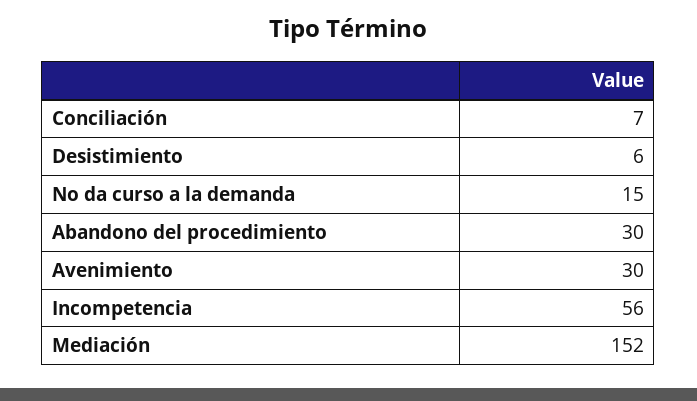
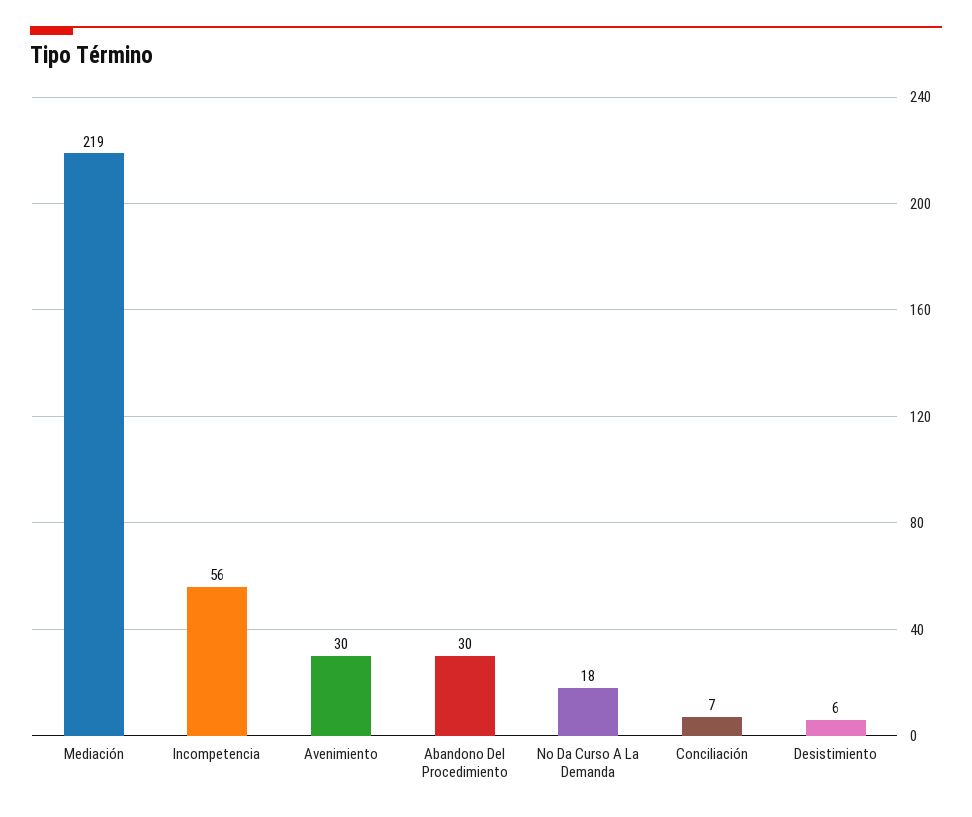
  {
    "Conciliación": 7,
    "Desistimiento": 6,
-   "No da curso a la demanda": 15,
+   "No da curso a la demanda": 18,
    "Abandono del procedimiento": 30,
    "Avenimiento": 30,
    "Incompetencia": 56,
-   "Mediación": 152
+   "Mediación": 219
  }

